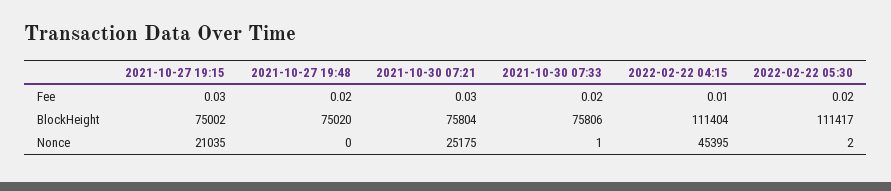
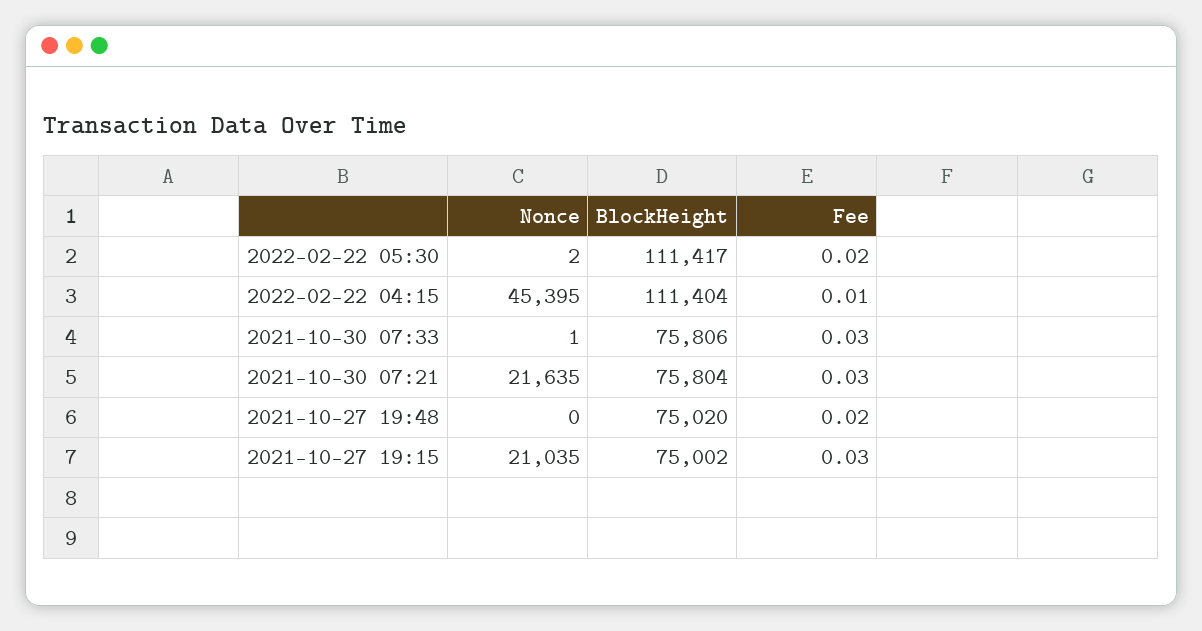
  {
    "2021-10-27 19:15": {
      "Fee": 0.03,
      "BlockHeight": 75002,
      "Nonce": 21035
    },
    "2021-10-27 19:48": {
      "Fee": 0.02,
      "BlockHeight": 75020,
      "Nonce": 0
    },
    "2021-10-30 07:21": {
      "Fee": 0.03,
      "BlockHeight": 75804,
-     "Nonce": 25175
+     "Nonce": 21635
    },
    "2021-10-30 07:33": {
-     "Fee": 0.02,
+     "Fee": 0.03,
      "BlockHeight": 75806,
      "Nonce": 1
    },
    "2022-02-22 04:15": {
      "Fee": 0.01,
      "BlockHeight": 111404,
      "Nonce": 45395
    },
    "2022-02-22 05:30": {
      "Fee": 0.02,
      "BlockHeight": 111417,
      "Nonce": 2
    }
  }

